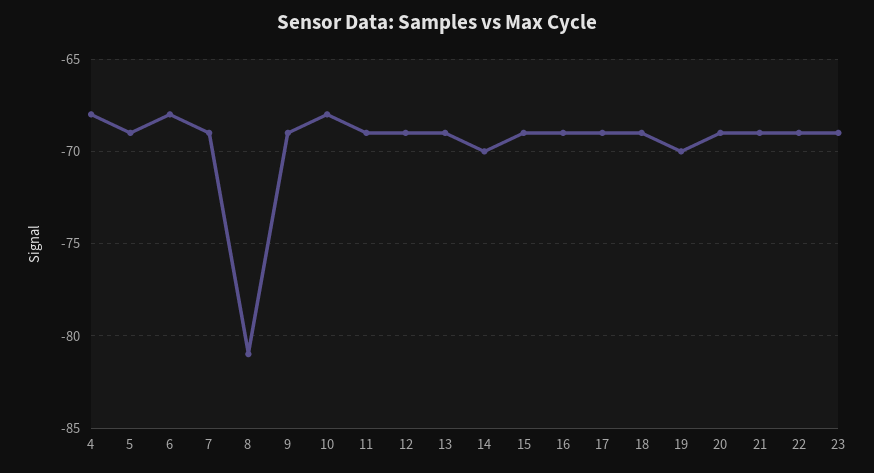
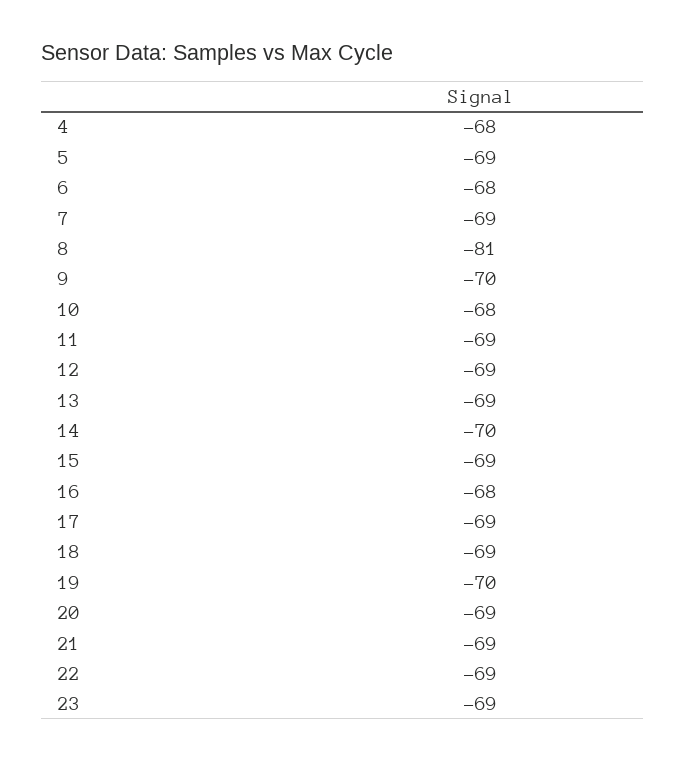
  {
    "4": -68,
    "5": -69,
    "6": -68,
    "7": -69,
    "8": -81,
-   "9": -69,
+   "9": -70,
    "10": -68,
    "11": -69,
    "12": -69,
    "13": -69,
    "14": -70,
    "15": -69,
-   "16": -69,
+   "16": -68,
    "17": -69,
    "18": -69,
    "19": -70,
    "20": -69,
    "21": -69,
    "22": -69,
    "23": -69
  }

